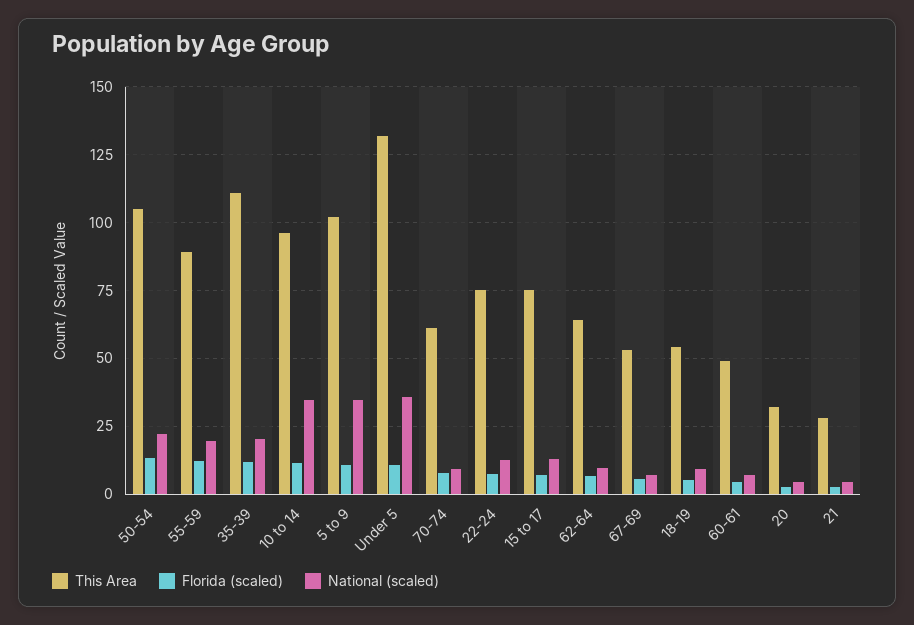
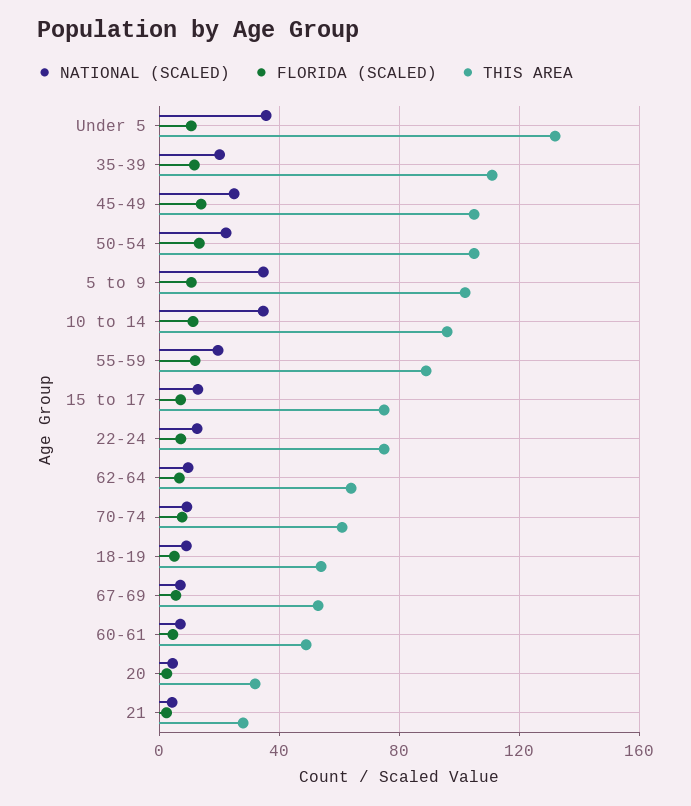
  {
    "This Area": {
      "50-54": 105,
      "55-59": 90,
      "35-39": 110,
      "10 to 14": 95,
      "5 to 9": 102.5,
      "Under 5": 132.5,
      "70-74": 60,
      "22-24": 75,
      "15 to 17": 75,
      "62-64": 65,
      "67-69": 52.5,
      "18-19": 55,
      "60-61": 50,
      "20": 32.5,
-     "21": 27.5
+     "21": 27.5,
+     "45-49": 105
    },
    "Florida (scaled)": {
      "50-54": 12.5,
      "55-59": 12.5,
      "35-39": 12.5,
      "10 to 14": 12.5,
      "5 to 9": 10,
      "Under 5": 10,
      "70-74": 7.5,
      "22-24": 7.5,
      "15 to 17": 7.5,
      "62-64": 7.5,
      "67-69": 5,
      "18-19": 5,
      "60-61": 5,
      "20": 2.5,
-     "21": 2.5
+     "21": 2.5,
+     "45-49": 15
    },
    "National (scaled)": {
      "50-54": 22.5,
      "55-59": 20,
      "35-39": 20,
      "10 to 14": 35,
      "5 to 9": 35,
      "Under 5": 35,
      "70-74": 10,
      "22-24": 12.5,
      "15 to 17": 12.5,
      "62-64": 10,
      "67-69": 7.5,
      "18-19": 10,
      "60-61": 7.5,
      "20": 5,
-     "21": 5
+     "21": 5,
+     "45-49": 25
    }
  }

